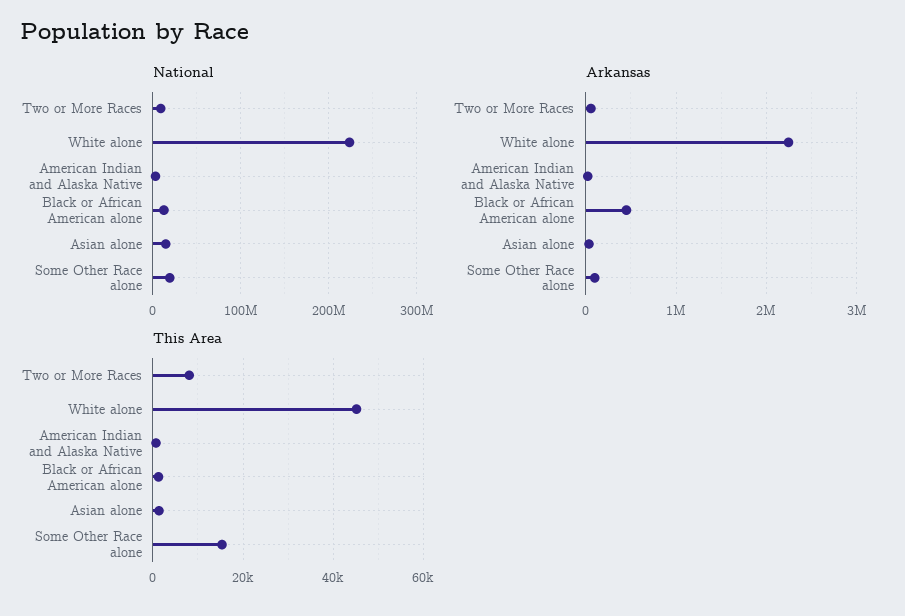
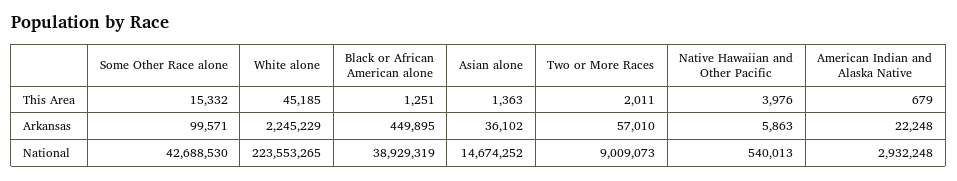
  {
    "National": {
      "Two or More Races": 9009073,
      "White alone": 223553265,
      "American Indian and Alaska Native": 2932248,
-     "Black or African American alone": 10000000,
+     "Black or African American alone": 38929319,
      "Asian alone": 14674252,
-     "Some Other Race alone": 20000000
+     "Some Other Race alone": 42688530,
+     "Native Hawaiian and Other Pacific": 540013
    },
    "Arkansas": {
      "Two or More Races": 57010,
      "White alone": 2245229,
      "American Indian and Alaska Native": 22248,
      "Black or African American alone": 449895,
      "Asian alone": 36102,
-     "Some Other Race alone": 99571
+     "Some Other Race alone": 99571,
+     "Native Hawaiian and Other Pacific": 5863
    },
    "This Area": {
-     "Two or More Races": 8000,
+     "Two or More Races": 2011,
      "White alone": 45185,
      "American Indian and Alaska Native": 679,
      "Black or African American alone": 1251,
      "Asian alone": 1363,
-     "Some Other Race alone": 15332
+     "Some Other Race alone": 15332,
+     "Native Hawaiian and Other Pacific": 3976
    }
  }

